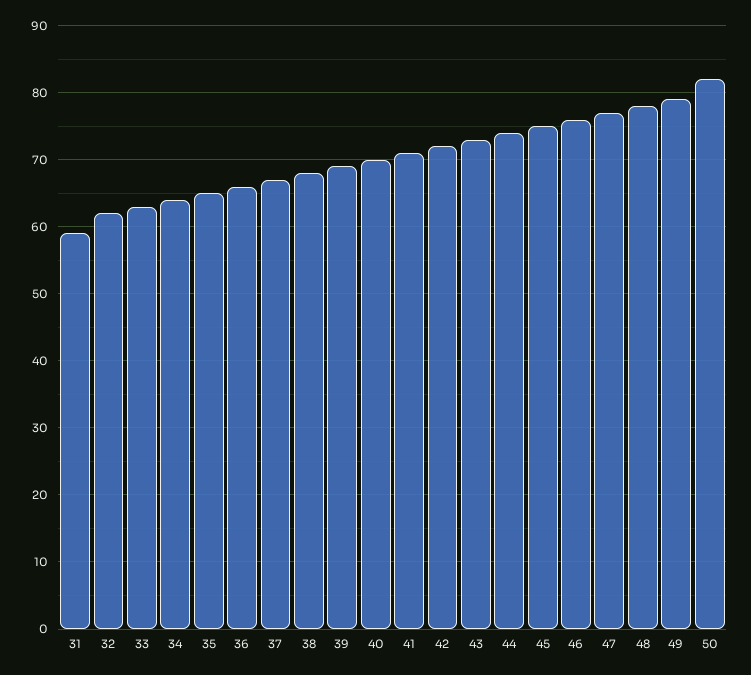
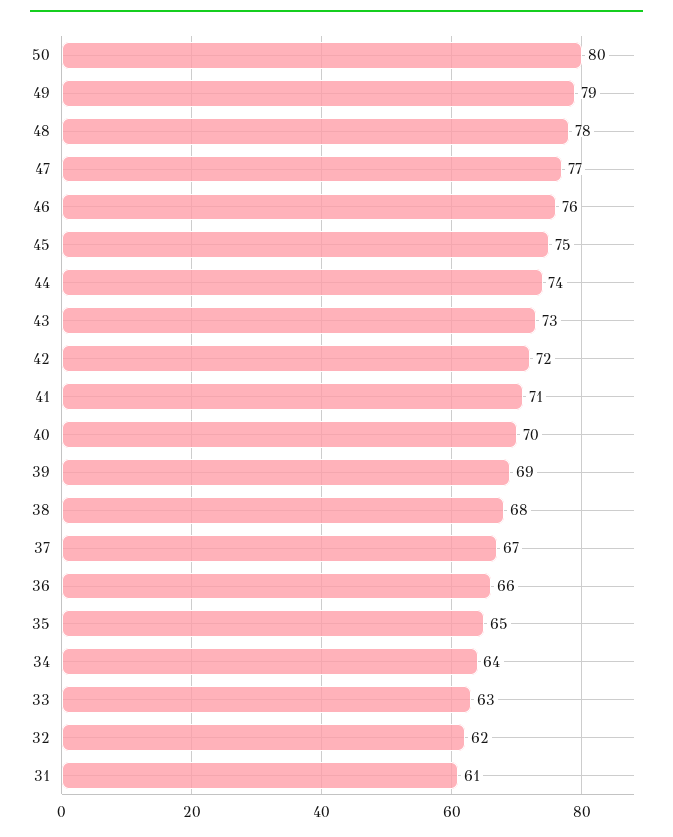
  {
-   "31": 59,
+   "31": 61,
    "32": 62,
    "33": 63,
    "34": 64,
    "35": 65,
    "36": 66,
    "37": 67,
    "38": 68,
    "39": 69,
    "40": 70,
    "41": 71,
    "42": 72,
    "43": 73,
    "44": 74,
    "45": 75,
    "46": 76,
    "47": 77,
    "48": 78,
    "49": 79,
-   "50": 82
+   "50": 80
  }

